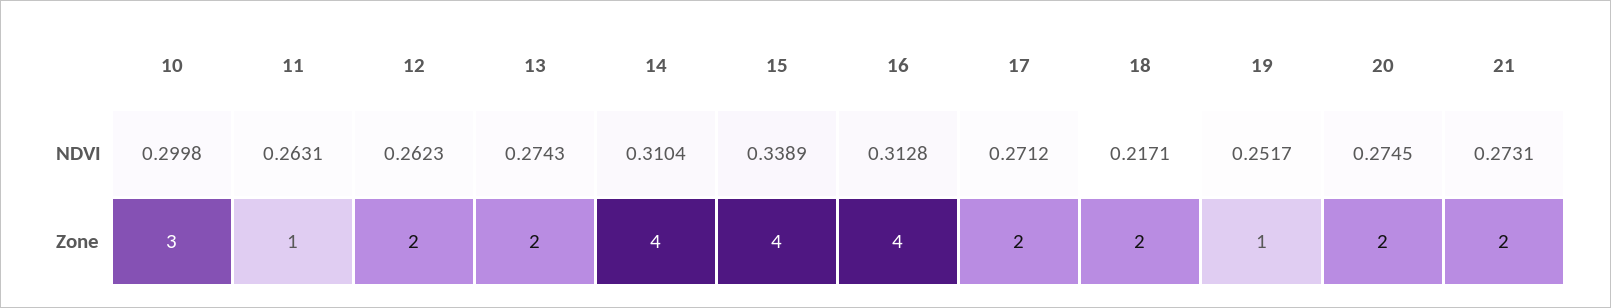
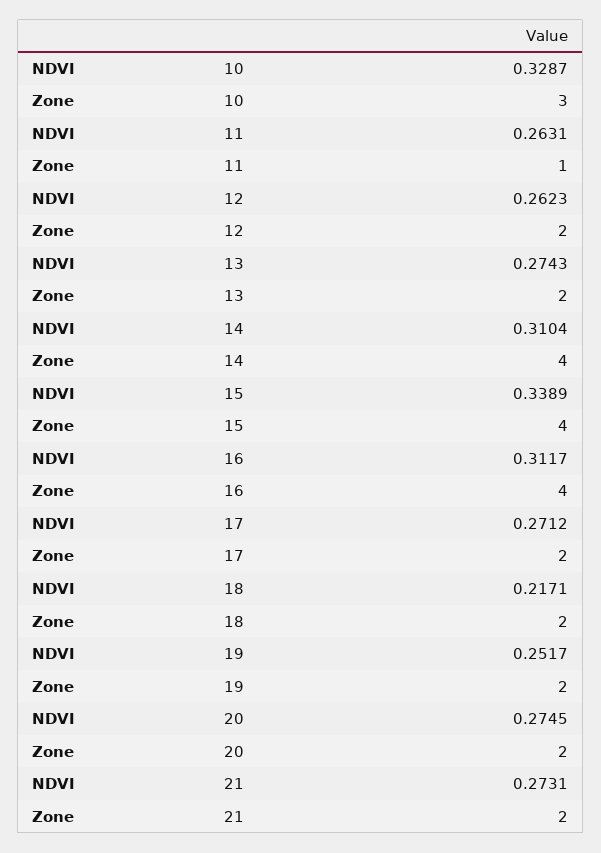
  {
    "10": {
-     "NDVI": 0.2998,
+     "NDVI": 0.3287,
      "Zone": 3
    },
    "11": {
      "NDVI": 0.2631,
      "Zone": 1
    },
    "12": {
      "NDVI": 0.2623,
      "Zone": 2
    },
    "13": {
      "NDVI": 0.2743,
      "Zone": 2
    },
    "14": {
      "NDVI": 0.3104,
      "Zone": 4
    },
    "15": {
      "NDVI": 0.3389,
      "Zone": 4
    },
    "16": {
-     "NDVI": 0.3128,
+     "NDVI": 0.3117,
      "Zone": 4
    },
    "17": {
      "NDVI": 0.2712,
      "Zone": 2
    },
    "18": {
      "NDVI": 0.2171,
      "Zone": 2
    },
    "19": {
      "NDVI": 0.2517,
-     "Zone": 1
+     "Zone": 2
    },
    "20": {
      "NDVI": 0.2745,
      "Zone": 2
    },
    "21": {
      "NDVI": 0.2731,
      "Zone": 2
    }
  }

